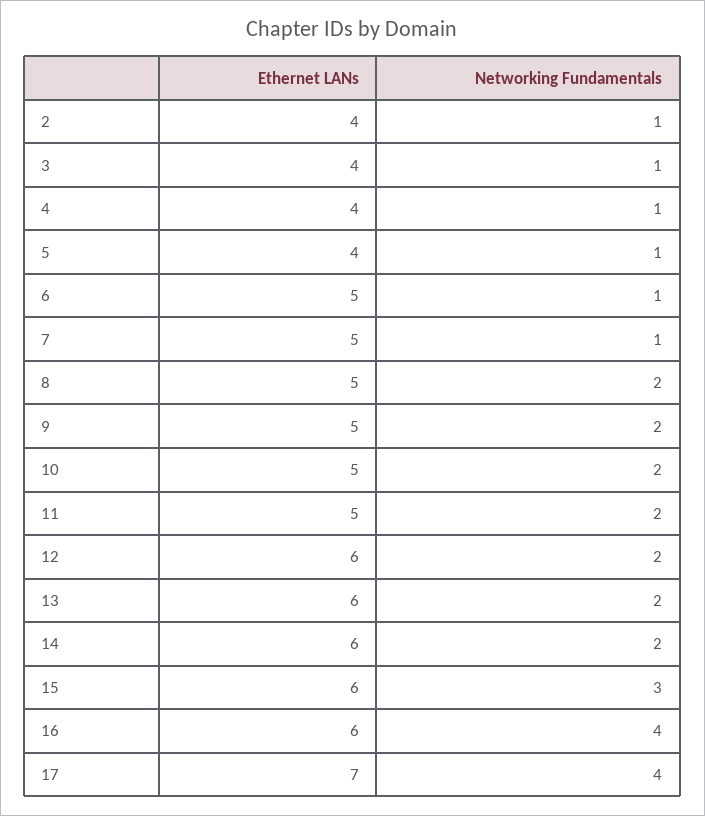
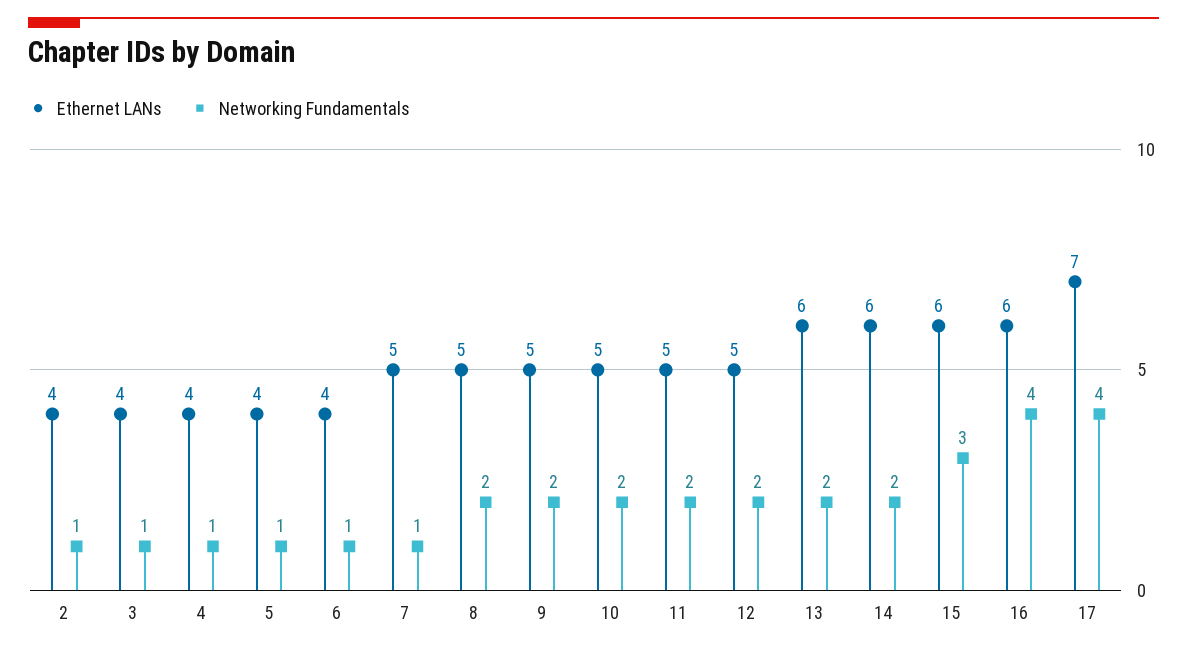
  {
    "Ethernet LANs": {
      "2": 4,
      "3": 4,
      "4": 4,
      "5": 4,
-     "6": 5,
+     "6": 4,
      "7": 5,
      "8": 5,
      "9": 5,
      "10": 5,
      "11": 5,
-     "12": 6,
+     "12": 5,
      "13": 6,
      "14": 6,
      "15": 6,
      "16": 6,
      "17": 7
    },
    "Networking Fundamentals": {
      "2": 1,
      "3": 1,
      "4": 1,
      "5": 1,
      "6": 1,
      "7": 1,
      "8": 2,
      "9": 2,
      "10": 2,
      "11": 2,
      "12": 2,
      "13": 2,
      "14": 2,
      "15": 3,
      "16": 4,
      "17": 4
    }
  }

